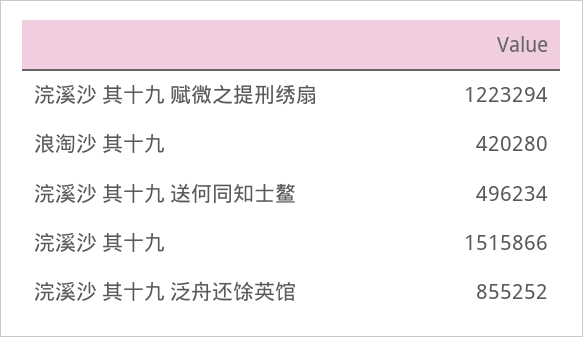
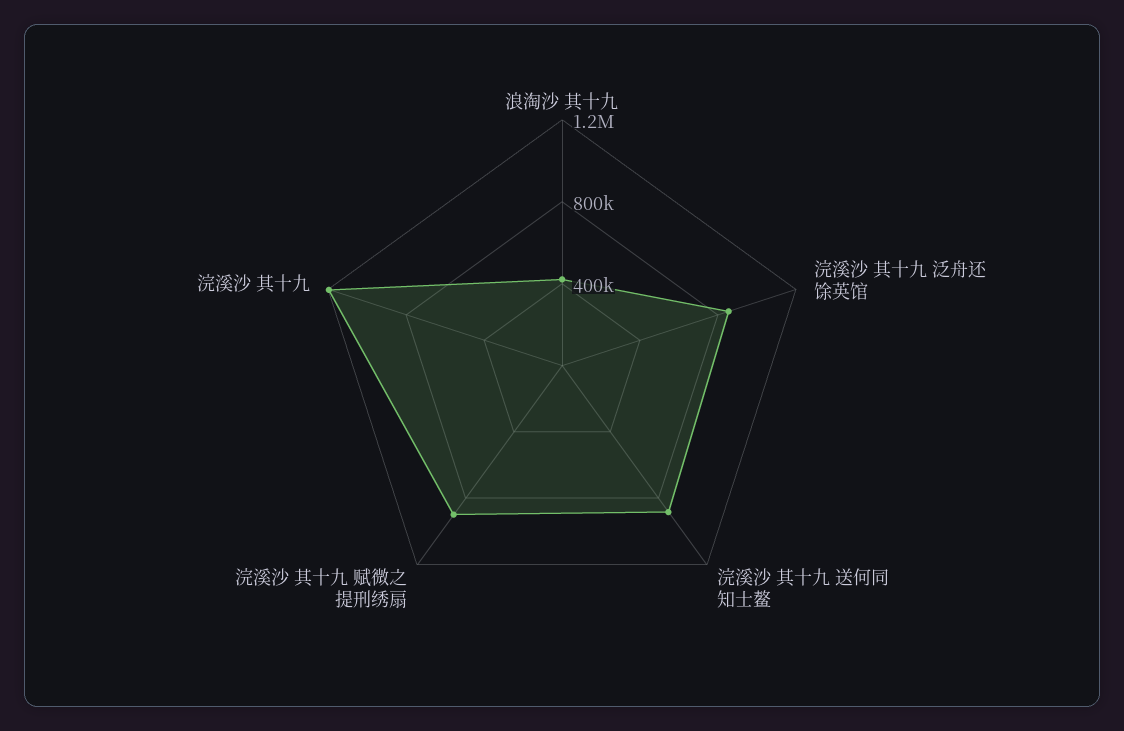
  {
-   "浣溪沙 其十九 赋微之提刑绣扇": 1223294,
+   "浣溪沙 其十九 赋微之提刑绣扇": 900000,
    "浪淘沙 其十九": 420280,
-   "浣溪沙 其十九 送何同知士鳌": 496234,
+   "浣溪沙 其十九 送何同知士鳌": 900000,
-   "浣溪沙 其十九": 1515866,
+   "浣溪沙 其十九": 1200000,
    "浣溪沙 其十九 泛舟还馀英馆": 855252
  }

